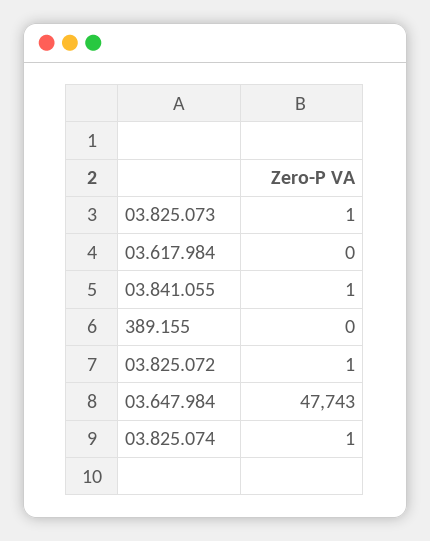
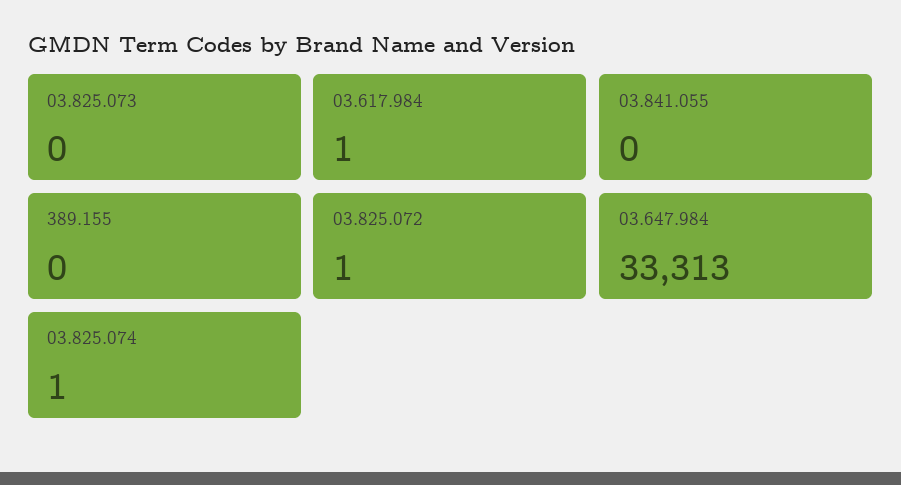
  {
-   "03.825.073": 1,
+   "03.825.073": 0,
-   "03.617.984": 0,
+   "03.617.984": 1,
-   "03.841.055": 1,
+   "03.841.055": 0,
    "389.155": 0,
    "03.825.072": 1,
-   "03.647.984": 47743,
+   "03.647.984": 33313,
    "03.825.074": 1
  }

